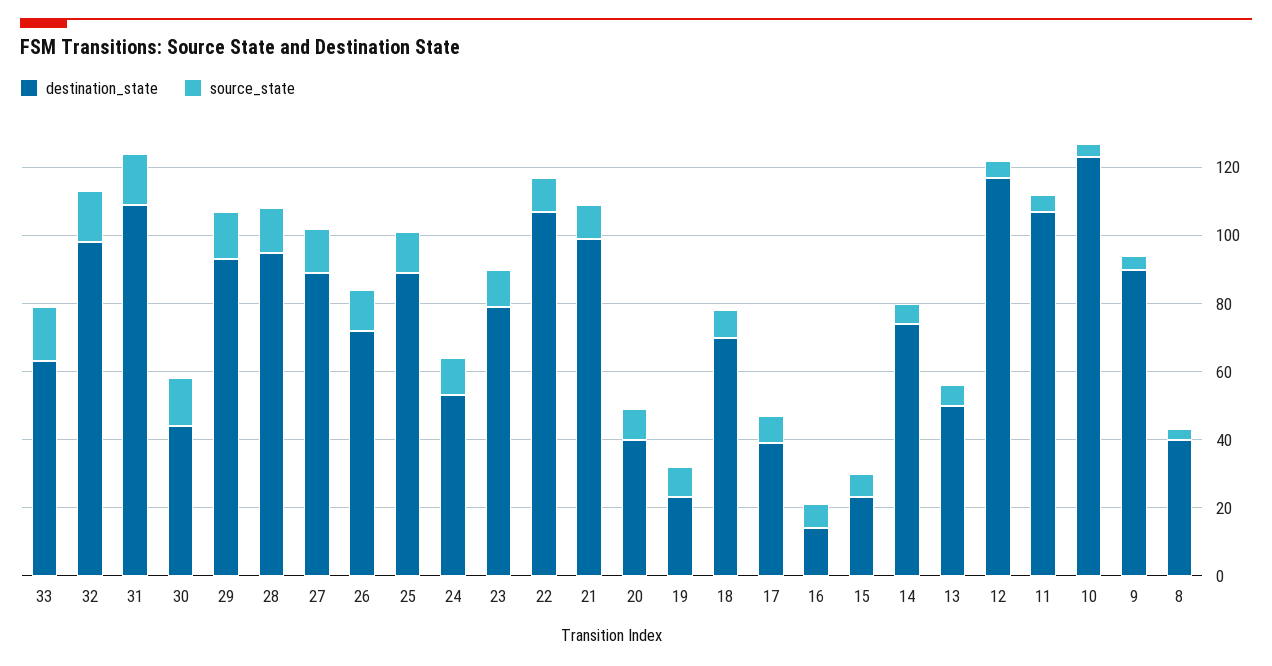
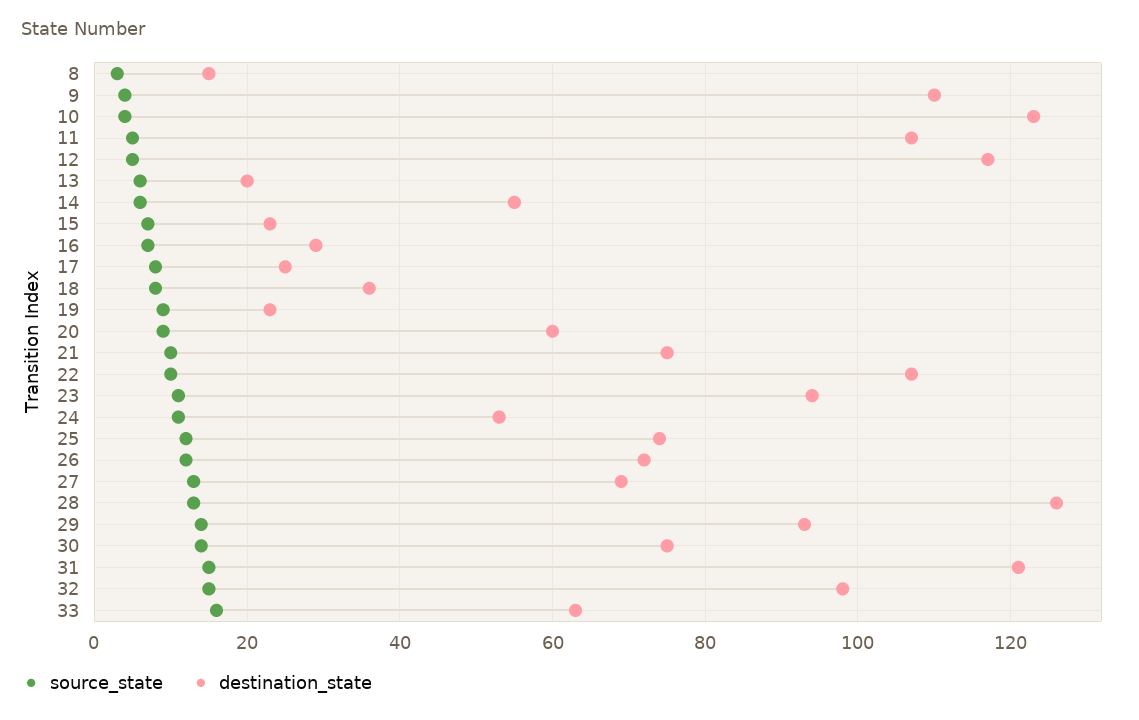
  {
    "destination_state": {
      "33": 65,
      "32": 100,
-     "31": 110,
+     "31": 120,
-     "30": 45,
+     "30": 75,
      "29": 95,
-     "28": 95,
+     "28": 125,
-     "27": 90,
+     "27": 70,
      "26": 70,
-     "25": 90,
+     "25": 75,
      "24": 55,
-     "23": 80,
+     "23": 95,
      "22": 105,
-     "21": 100,
+     "21": 75,
-     "20": 40,
+     "20": 60,
      "19": 25,
-     "18": 70,
+     "18": 35,
-     "17": 40,
+     "17": 25,
-     "16": 15,
+     "16": 30,
      "15": 25,
-     "14": 75,
+     "14": 55,
-     "13": 50,
+     "13": 20,
      "12": 115,
      "11": 105,
      "10": 125,
-     "9": 90,
+     "9": 110,
-     "8": 40
+     "8": 15
    },
    "source_state": {
      "33": 15,
      "32": 15,
      "31": 15,
      "30": 15,
      "29": 15,
      "28": 15,
      "27": 15,
      "26": 10,
      "25": 10,
      "24": 10,
      "23": 10,
      "22": 10,
      "21": 10,
      "20": 10,
      "19": 10,
      "18": 10,
      "17": 10,
      "16": 5,
      "15": 5,
      "14": 5,
      "13": 5,
      "12": 5,
      "11": 5,
      "10": 5,
      "9": 5,
      "8": 5
    }
  }

